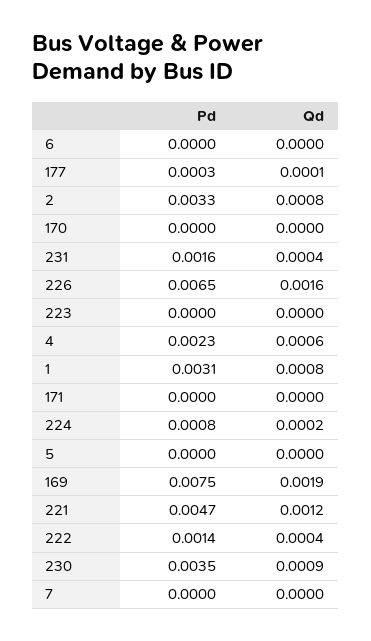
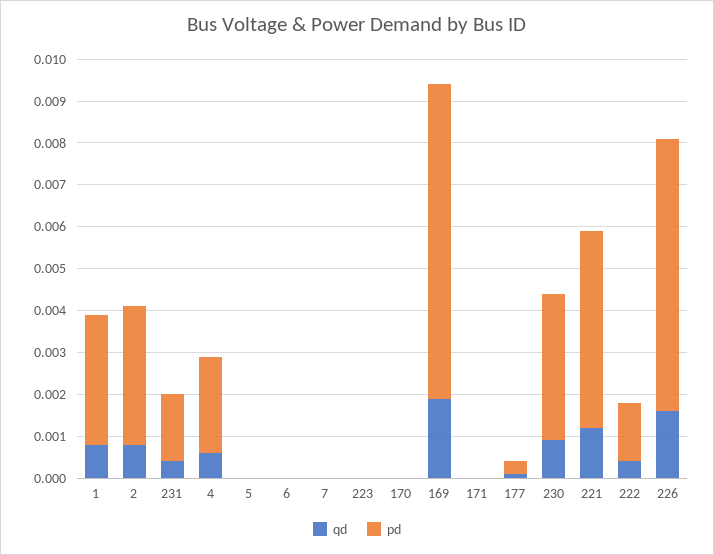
  {
    "Pd": {
      "6": 0,
      "177": 0.0003,
      "2": 0.0033,
      "170": 0,
      "231": 0.0016,
      "226": 0.0065,
      "223": 0,
      "4": 0.0023,
      "1": 0.0031,
      "171": 0,
-     "224": 0.0008,
      "5": 0,
      "169": 0.0075,
      "221": 0.0047,
      "222": 0.0014,
      "230": 0.0035,
      "7": 0
    },
    "Qd": {
      "6": 0,
      "177": 0.0001,
      "2": 0.0008,
      "170": 0,
      "231": 0.0004,
      "226": 0.0016,
      "223": 0,
      "4": 0.0006,
      "1": 0.0008,
      "171": 0,
-     "224": 0.0002,
      "5": 0,
      "169": 0.0019,
      "221": 0.0012,
      "222": 0.0004,
      "230": 0.0009,
      "7": 0
    }
  }

